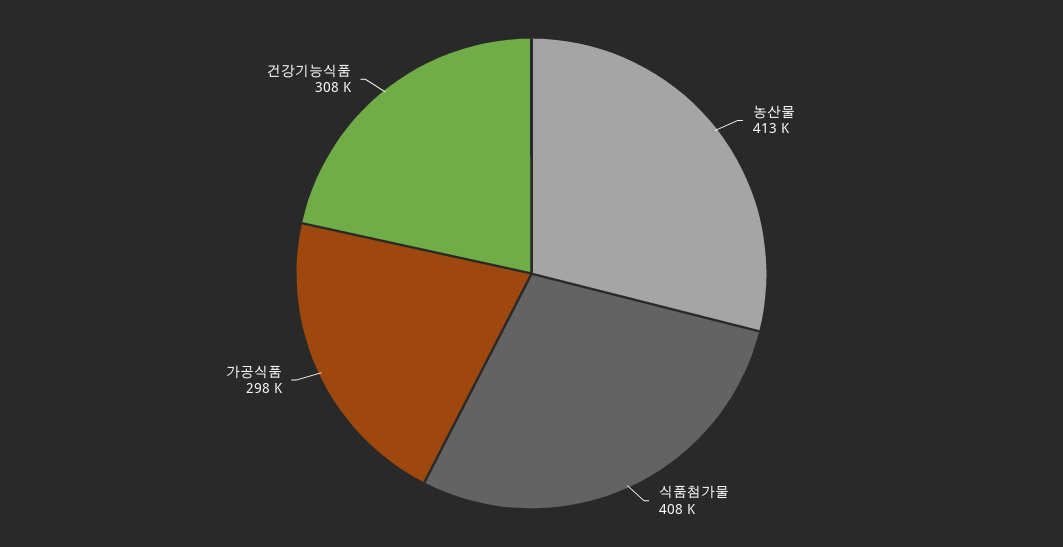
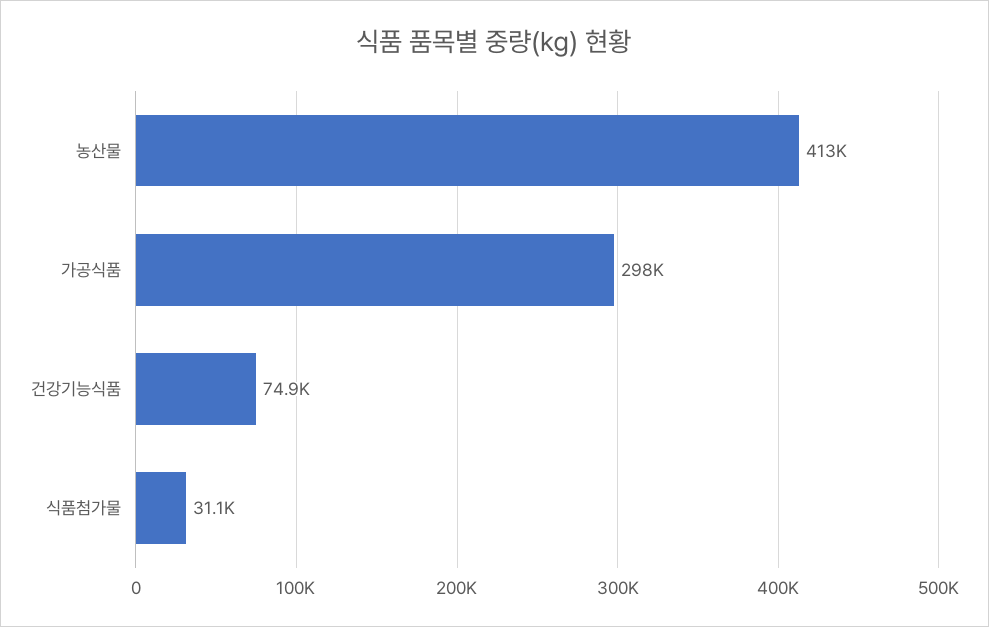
  {
    "농산물": 413000,
-   "식품첨가물": 408000,
+   "식품첨가물": 31100,
    "가공식품": 298000,
-   "건강기능식품": 308000
+   "건강기능식품": 74900
  }

